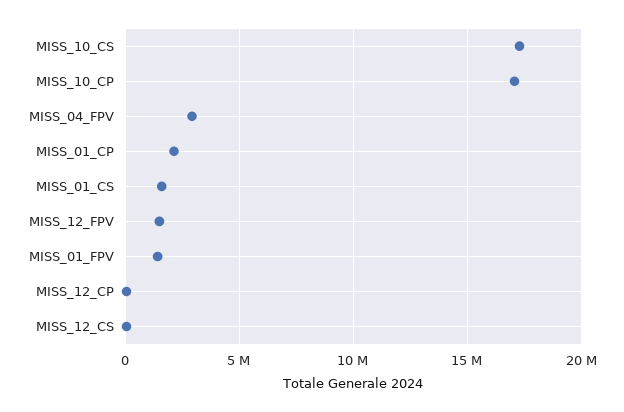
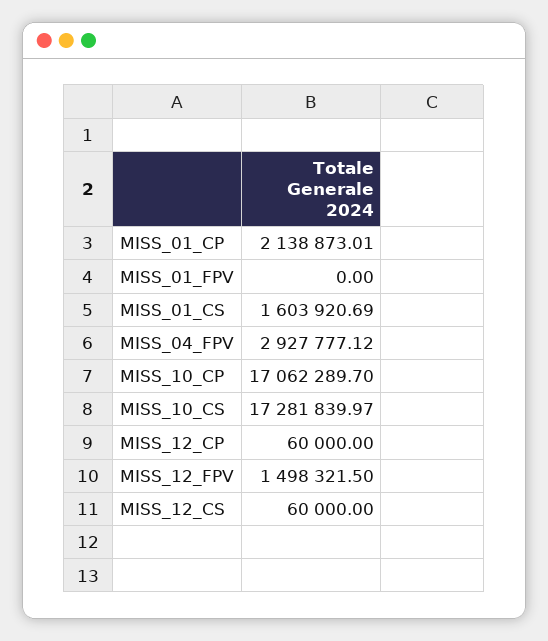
  {
    "MISS_10_CS": 17281839.97,
    "MISS_10_CP": 17062289.7,
    "MISS_04_FPV": 2927777.12,
    "MISS_01_CP": 2138873.01,
    "MISS_01_CS": 1603920.69,
    "MISS_12_FPV": 1498321.5,
-   "MISS_01_FPV": 1500000,
+   "MISS_01_FPV": 0,
    "MISS_12_CP": 60000,
    "MISS_12_CS": 60000
  }

